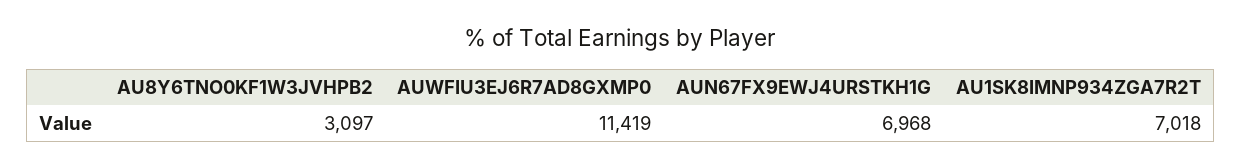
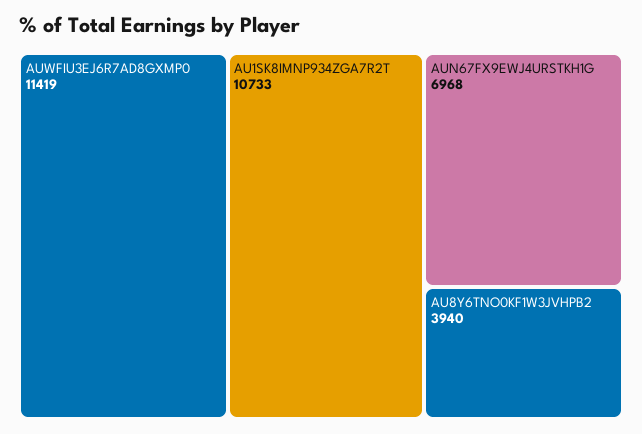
  {
-   "AU8Y6TNO0KF1W3JVHPB2": 3097,
+   "AU8Y6TNO0KF1W3JVHPB2": 3940,
    "AUWFIU3EJ6R7AD8GXMP0": 11419,
    "AUN67FX9EWJ4URSTKH1G": 6968,
-   "AU1SK8IMNP934ZGA7R2T": 7018
+   "AU1SK8IMNP934ZGA7R2T": 10733
  }

